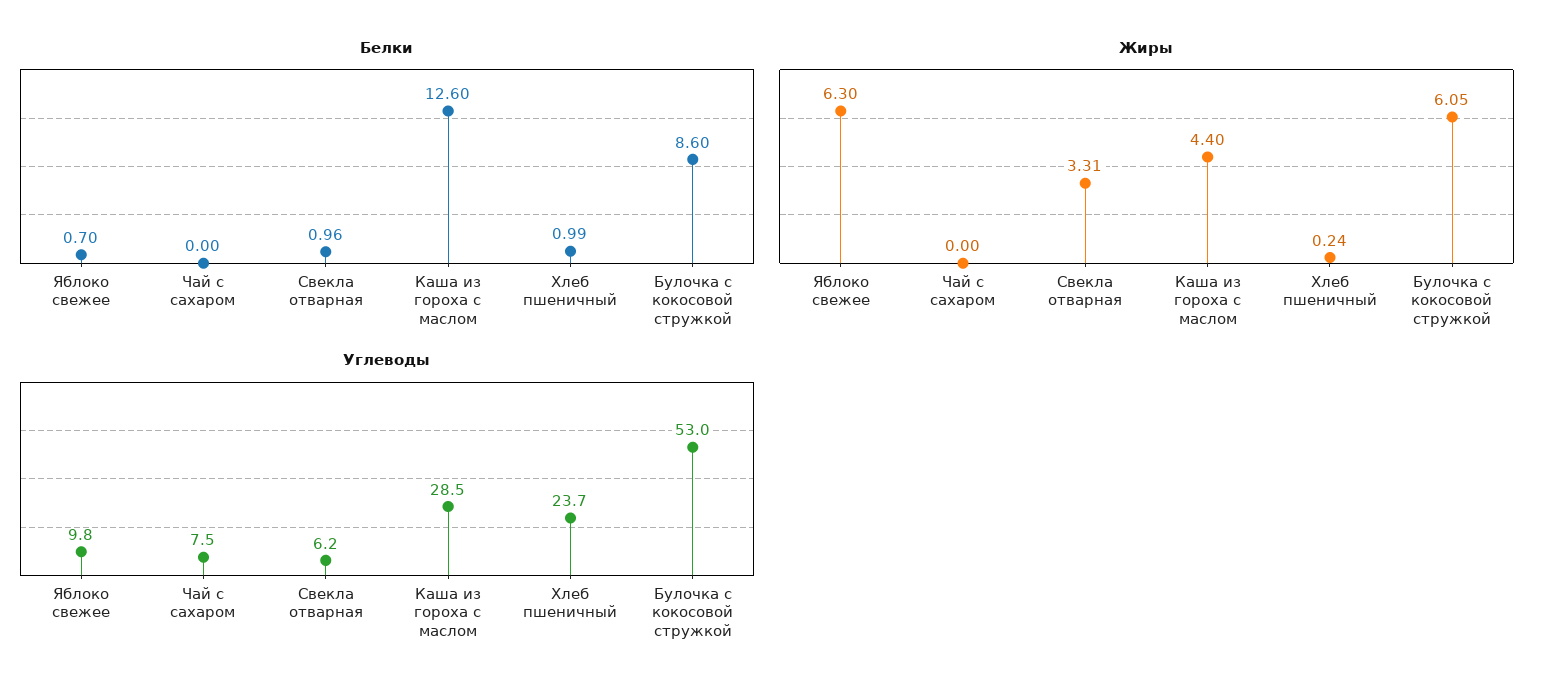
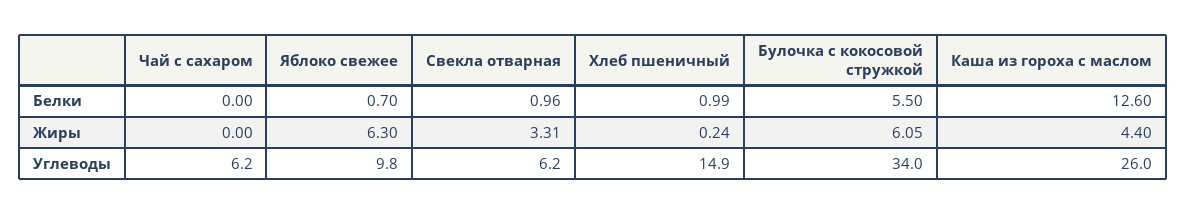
  {
    "Белки": {
      "Яблоко свежее": 0.7,
      "Чай с сахаром": 0,
      "Свекла отварная": 0.96,
      "Каша из гороха с маслом": 12.6,
      "Хлеб пшеничный": 0.99,
-     "Булочка с кокосовой стружкой": 8.6
+     "Булочка с кокосовой стружкой": 5.5
    },
    "Жиры": {
      "Яблоко свежее": 6.3,
      "Чай с сахаром": 0,
      "Свекла отварная": 3.31,
      "Каша из гороха с маслом": 4.4,
      "Хлеб пшеничный": 0.24,
      "Булочка с кокосовой стружкой": 6.05
    },
    "Углеводы": {
      "Яблоко свежее": 9.8,
-     "Чай с сахаром": 7.5,
+     "Чай с сахаром": 6.2,
      "Свекла отварная": 6.2,
-     "Каша из гороха с маслом": 28.5,
+     "Каша из гороха с маслом": 26,
-     "Хлеб пшеничный": 23.7,
+     "Хлеб пшеничный": 14.9,
-     "Булочка с кокосовой стружкой": 53
+     "Булочка с кокосовой стружкой": 34
    }
  }

